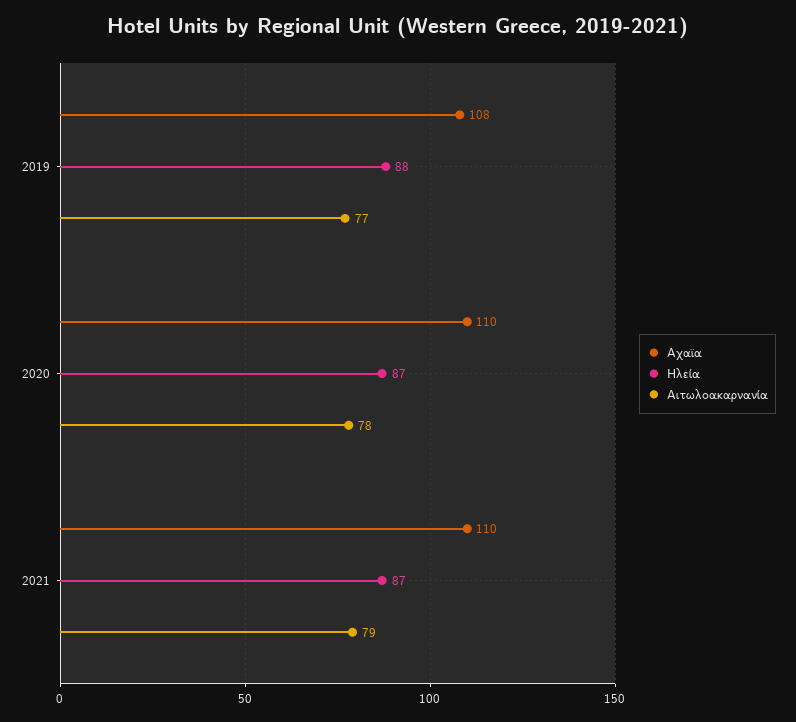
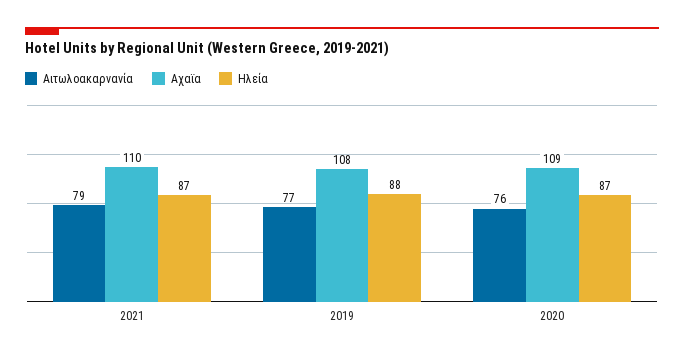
  {
    "Αχαϊα": {
      "2019": 108,
-     "2020": 110,
+     "2020": 109,
      "2021": 110
    },
    "Ηλεία": {
      "2019": 88,
      "2020": 87,
      "2021": 87
    },
    "Αιτωλοακαρνανία": {
      "2019": 77,
-     "2020": 78,
+     "2020": 76,
      "2021": 79
    }
  }

